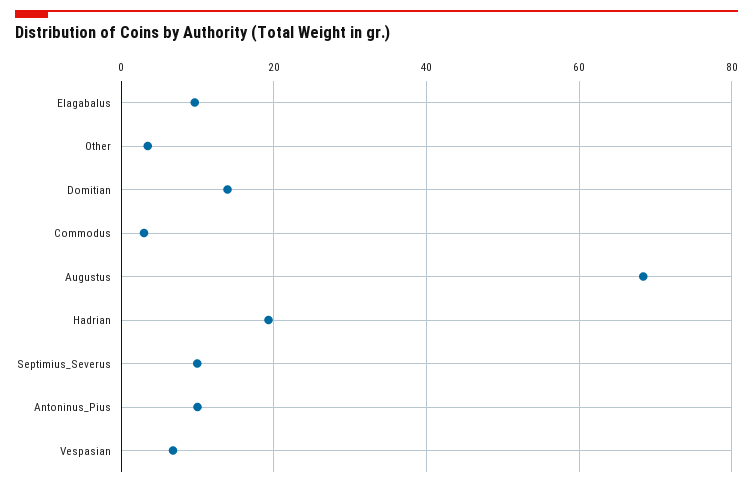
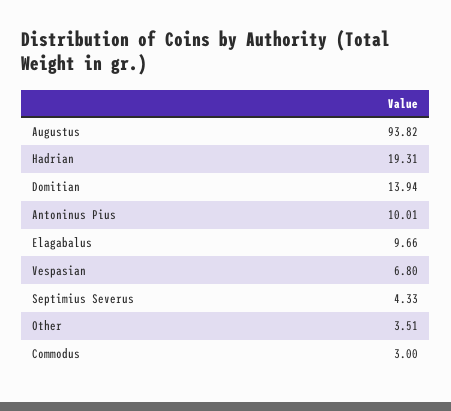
  {
    "Elagabalus": 9.66,
    "Other": 3.51,
    "Domitian": 13.94,
    "Commodus": 3,
-   "Augustus": 68,
+   "Augustus": 93.82,
    "Hadrian": 19.31,
-   "Septimius_Severus": 10,
+   "Septimius_Severus": 4.33,
    "Antoninus_Pius": 10.01,
    "Vespasian": 6.8
  }

